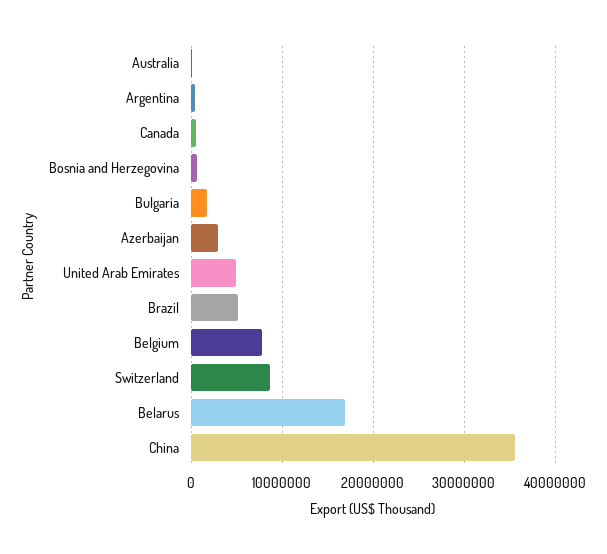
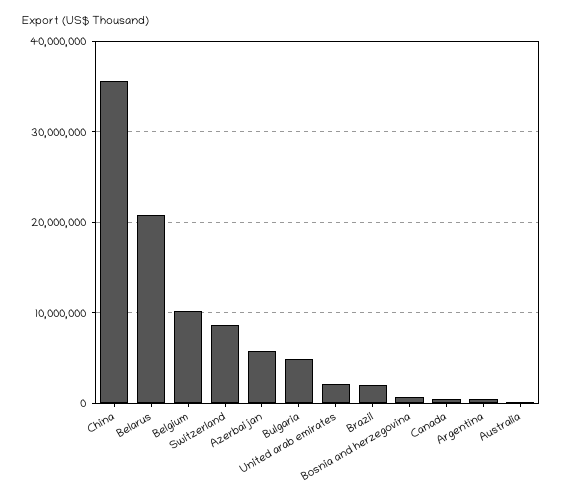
  {
    "Australia": 0,
    "Argentina": 0,
    "Canada": 0,
    "Bosnia and Herzegovina": 1000000,
-   "Bulgaria": 2000000,
+   "Bulgaria": 5000000,
-   "Azerbaijan": 3000000,
+   "Azerbaijan": 6000000,
-   "United Arab Emirates": 5000000,
+   "United Arab Emirates": 2000000,
-   "Brazil": 5000000,
+   "Brazil": 2000000,
-   "Belgium": 8000000,
+   "Belgium": 10000000,
    "Switzerland": 9000000,
-   "Belarus": 17000000,
+   "Belarus": 21000000,
    "China": 36000000
  }

